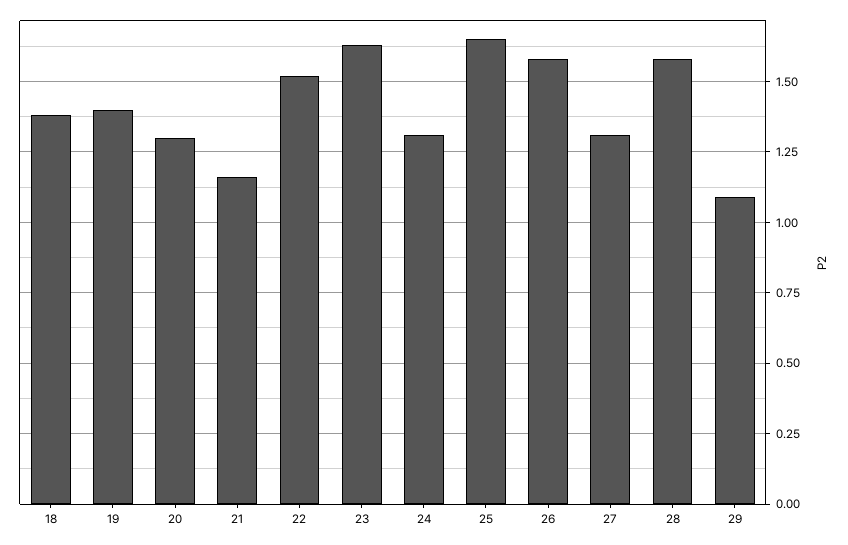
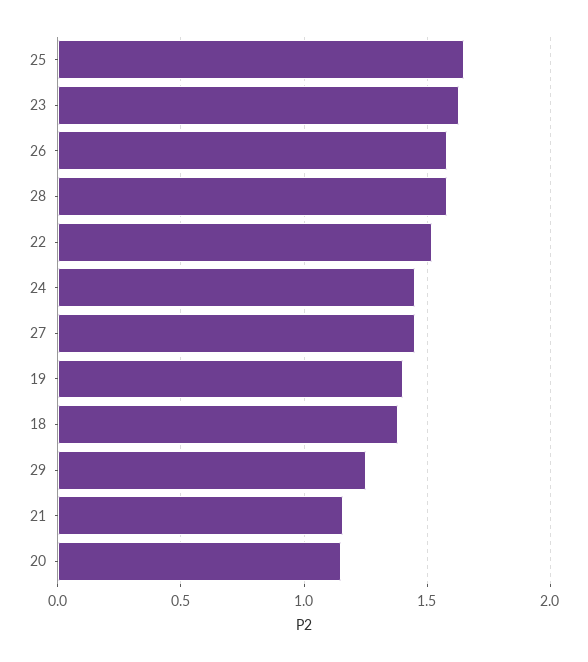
  {
    "18": 1.4,
    "19": 1.4,
-   "20": 1.3,
+   "20": 1.15,
    "21": 1.15,
    "22": 1.5,
    "23": 1.65,
-   "24": 1.3,
+   "24": 1.45,
    "25": 1.65,
    "26": 1.6,
-   "27": 1.3,
+   "27": 1.45,
    "28": 1.6,
-   "29": 1.1
+   "29": 1.25
  }

